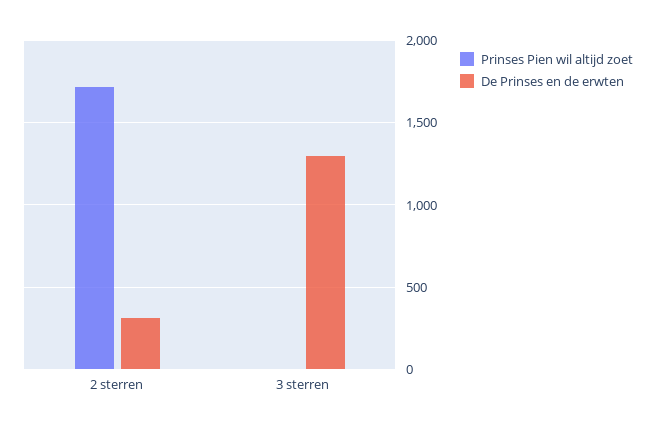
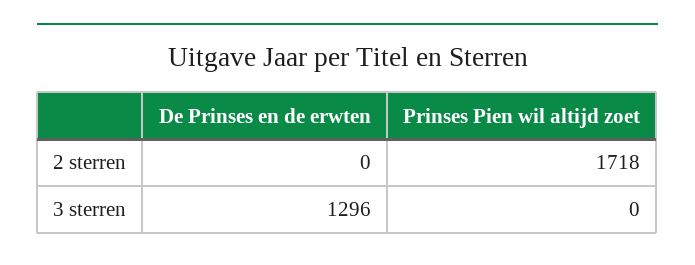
  {
    "Prinses Pien wil altijd zoet": {
      "2 sterren": 1718,
      "3 sterren": 0
    },
    "De Prinses en de erwten": {
-     "2 sterren": 300,
+     "2 sterren": 0,
      "3 sterren": 1296
    }
  }

